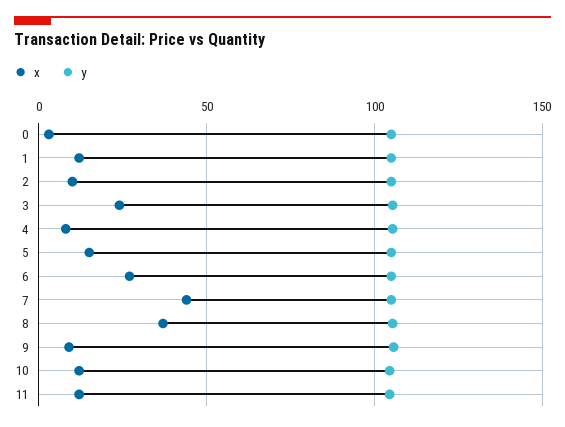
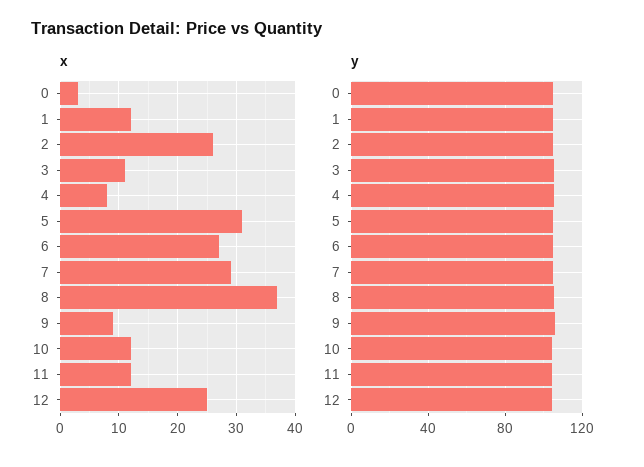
  {
    "x": {
      "0": 5,
      "1": 10,
-     "2": 10,
+     "2": 25,
-     "3": 25,
+     "3": 10,
      "4": 10,
-     "5": 15,
+     "5": 30,
      "6": 25,
-     "7": 45,
+     "7": 30,
      "8": 35,
      "9": 10,
      "10": 10,
-     "11": 10
+     "11": 10,
+     "12": 25
    },
    "y": {
      "0": 105,
      "1": 105,
      "2": 105,
      "3": 105,
      "4": 105,
      "5": 105,
      "6": 105,
      "7": 105,
      "8": 105,
      "9": 105,
      "10": 105,
-     "11": 105
+     "11": 105,
+     "12": 105
    }
  }

